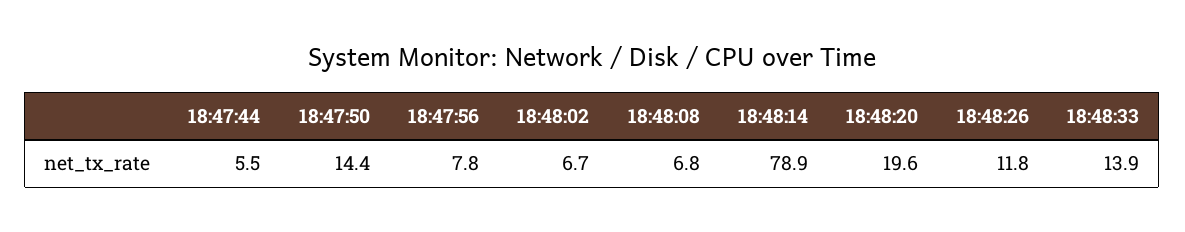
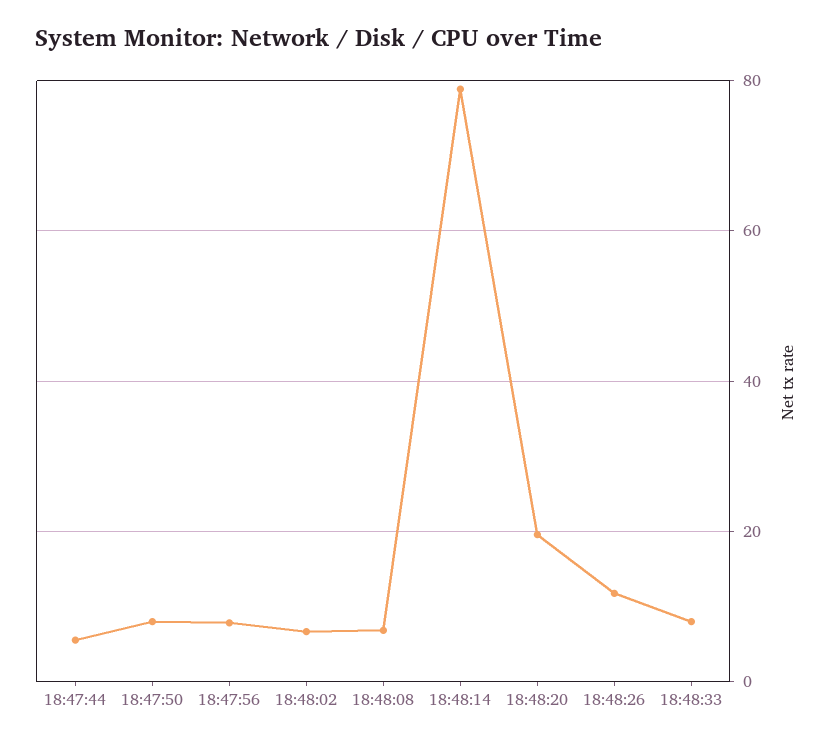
  {
    "18:47:44": 5.5,
-   "18:47:50": 14.4,
+   "18:47:50": 8,
    "18:47:56": 7.8,
    "18:48:02": 6.7,
    "18:48:08": 6.8,
    "18:48:14": 78.9,
    "18:48:20": 19.6,
    "18:48:26": 11.8,
-   "18:48:33": 13.9
+   "18:48:33": 8
  }

